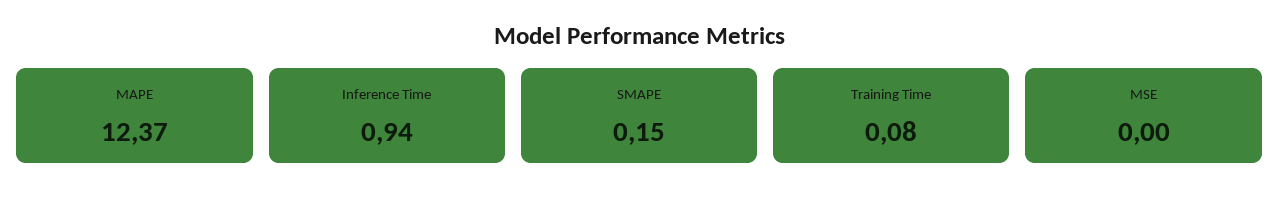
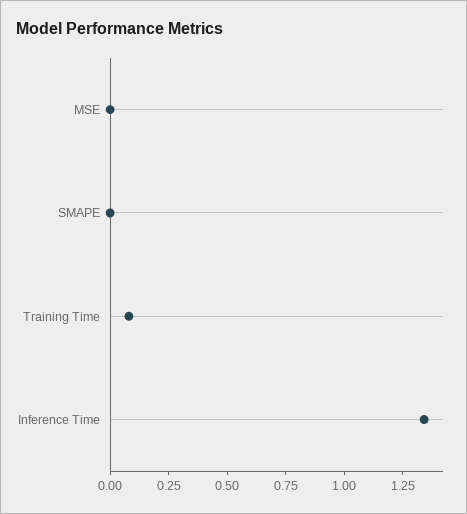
  {
-   "MAPE": 12.37,
-   "Inference Time": 0.94,
+   "Inference Time": 1.35,
-   "SMAPE": 0.15,
+   "SMAPE": 0,
    "Training Time": 0.08,
    "MSE": 0
  }

